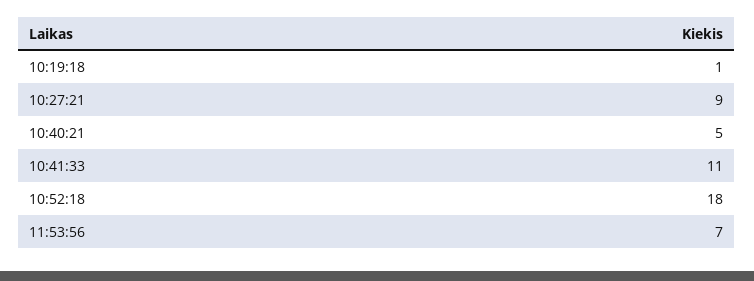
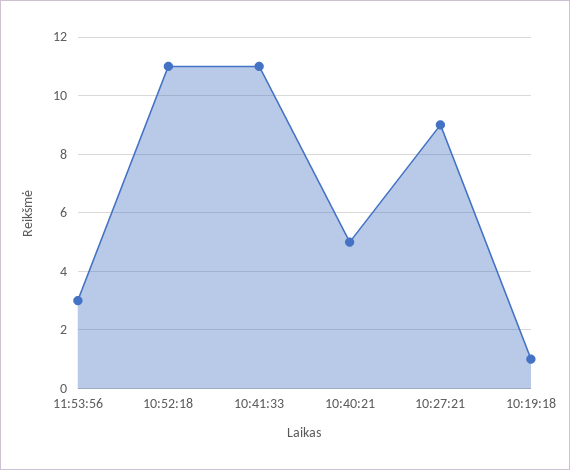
  {
    "10:19:18": 1,
    "10:27:21": 9,
    "10:40:21": 5,
    "10:41:33": 11,
-   "10:52:18": 18,
+   "10:52:18": 11,
-   "11:53:56": 7
+   "11:53:56": 3
  }

